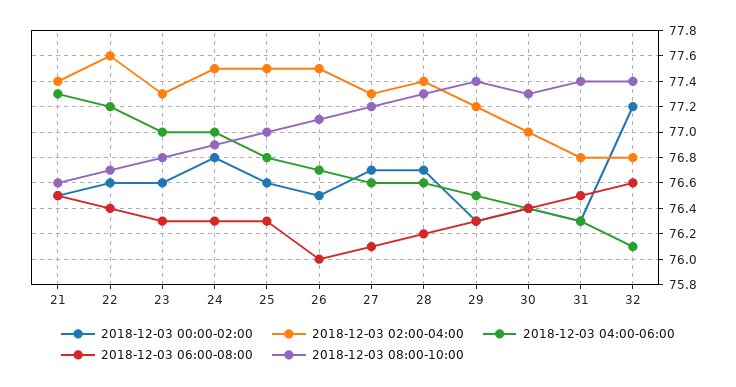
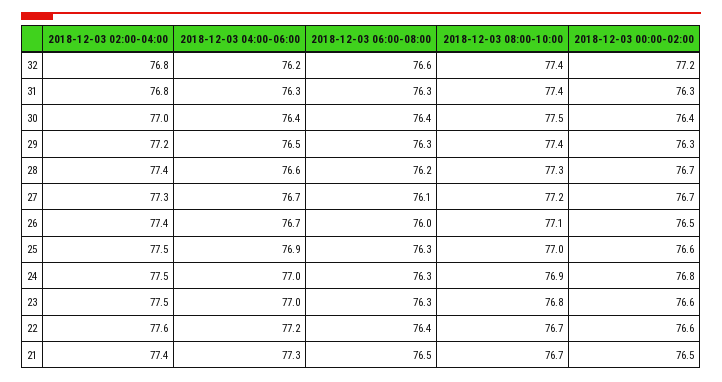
  {
    "2018-12-03 00:00-02:00": {
      "21": 76.5,
      "22": 76.6,
      "23": 76.6,
      "24": 76.8,
      "25": 76.6,
      "26": 76.5,
      "27": 76.7,
      "28": 76.7,
      "29": 76.3,
      "30": 76.4,
      "31": 76.3,
      "32": 77.2
    },
    "2018-12-03 02:00-04:00": {
      "21": 77.4,
      "22": 77.6,
-     "23": 77.3,
+     "23": 77.5,
      "24": 77.5,
      "25": 77.5,
-     "26": 77.5,
+     "26": 77.4,
      "27": 77.3,
      "28": 77.4,
      "29": 77.2,
      "30": 77,
      "31": 76.8,
      "32": 76.8
    },
    "2018-12-03 04:00-06:00": {
      "21": 77.3,
      "22": 77.2,
      "23": 77,
      "24": 77,
-     "25": 76.8,
+     "25": 76.9,
      "26": 76.7,
-     "27": 76.6,
+     "27": 76.7,
      "28": 76.6,
      "29": 76.5,
      "30": 76.4,
      "31": 76.3,
-     "32": 76.1
+     "32": 76.2
    },
    "2018-12-03 06:00-08:00": {
      "21": 76.5,
      "22": 76.4,
      "23": 76.3,
      "24": 76.3,
      "25": 76.3,
      "26": 76,
      "27": 76.1,
      "28": 76.2,
      "29": 76.3,
      "30": 76.4,
-     "31": 76.5,
+     "31": 76.3,
      "32": 76.6
    },
    "2018-12-03 08:00-10:00": {
-     "21": 76.6,
+     "21": 76.7,
      "22": 76.7,
      "23": 76.8,
      "24": 76.9,
      "25": 77,
      "26": 77.1,
      "27": 77.2,
      "28": 77.3,
      "29": 77.4,
-     "30": 77.3,
+     "30": 77.5,
      "31": 77.4,
      "32": 77.4
    }
  }

